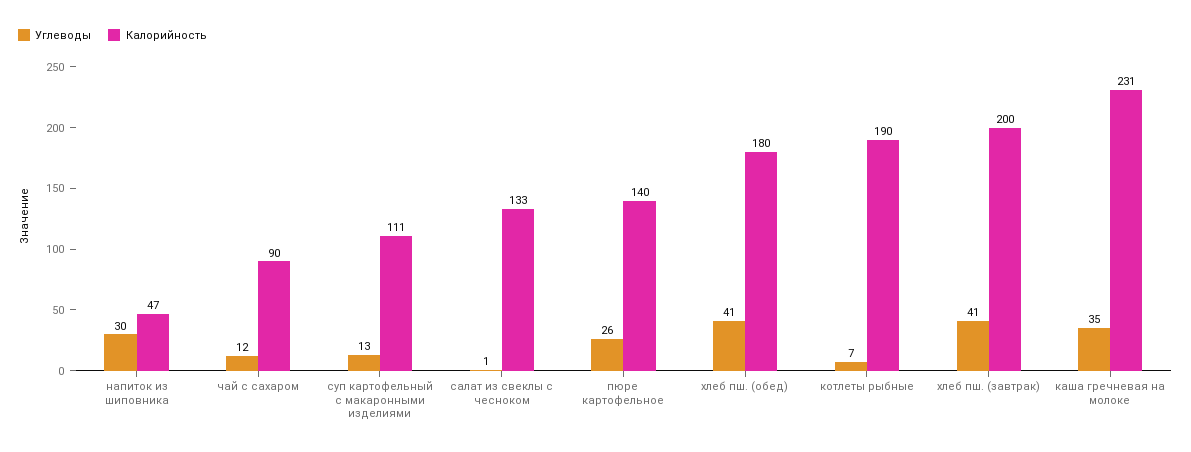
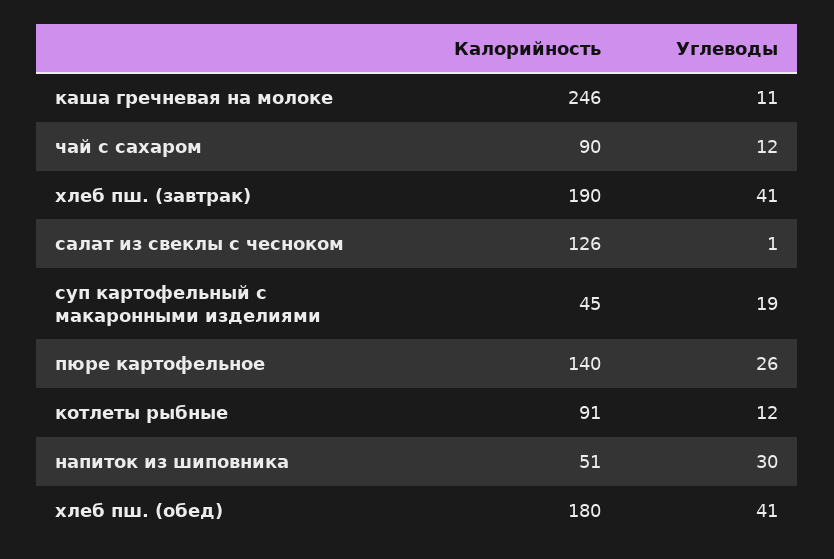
  {
    "Углеводы": {
      "напиток из шиповника": 30,
      "чай с сахаром": 12,
-     "суп картофельный с макаронными изделиями": 13,
+     "суп картофельный с макаронными изделиями": 19,
      "салат из свеклы с чесноком": 1,
      "пюре картофельное": 26,
      "хлеб пш. (обед)": 41,
-     "котлеты рыбные": 7,
+     "котлеты рыбные": 12,
      "хлеб пш. (завтрак)": 41,
-     "каша гречневая на молоке": 35
+     "каша гречневая на молоке": 11
    },
    "Калорийность": {
-     "напиток из шиповника": 47,
+     "напиток из шиповника": 51,
      "чай с сахаром": 90,
-     "суп картофельный с макаронными изделиями": 111,
+     "суп картофельный с макаронными изделиями": 45,
-     "салат из свеклы с чесноком": 133,
+     "салат из свеклы с чесноком": 126,
      "пюре картофельное": 140,
      "хлеб пш. (обед)": 180,
-     "котлеты рыбные": 190,
+     "котлеты рыбные": 91,
-     "хлеб пш. (завтрак)": 200,
+     "хлеб пш. (завтрак)": 190,
-     "каша гречневая на молоке": 231
+     "каша гречневая на молоке": 246
    }
  }

